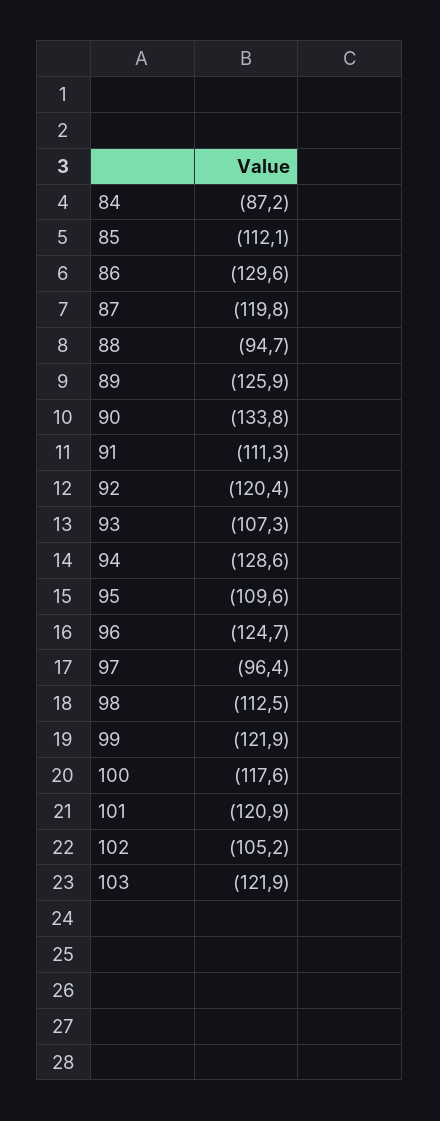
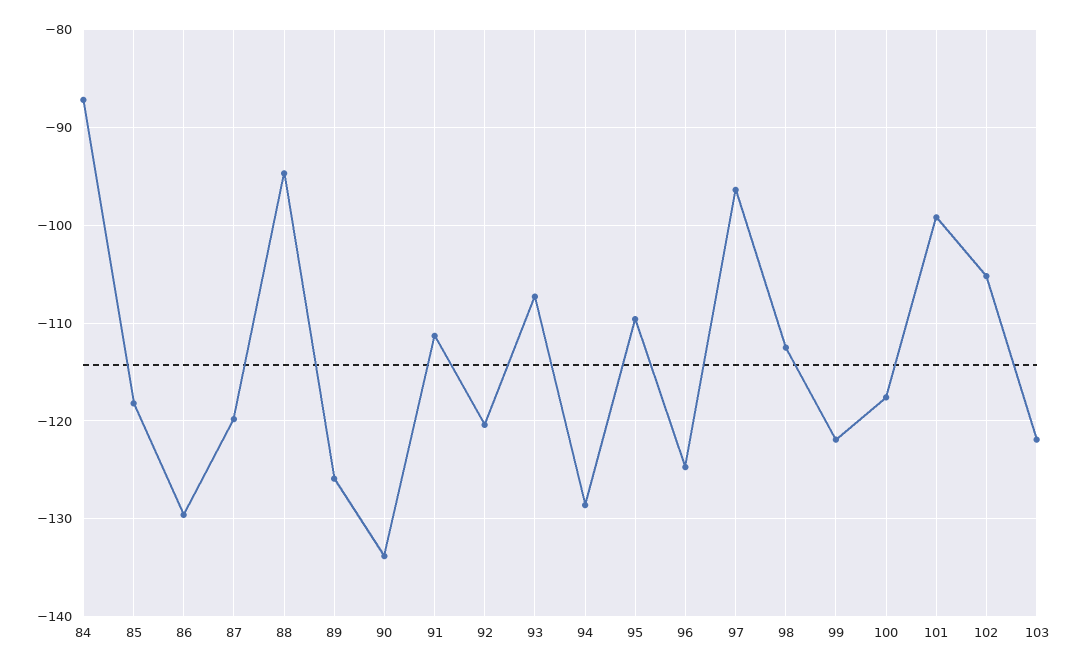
  {
    "84": -87.2,
-   "85": -112.1,
+   "85": -118,
    "86": -129.6,
    "87": -119.8,
    "88": -94.7,
    "89": -125.9,
    "90": -133.8,
    "91": -111.3,
    "92": -120.4,
    "93": -107.3,
    "94": -128.6,
    "95": -109.6,
    "96": -124.7,
    "97": -96.4,
    "98": -112.5,
    "99": -121.9,
    "100": -117.6,
-   "101": -120.9,
+   "101": -99,
    "102": -105.2,
    "103": -121.9
  }

